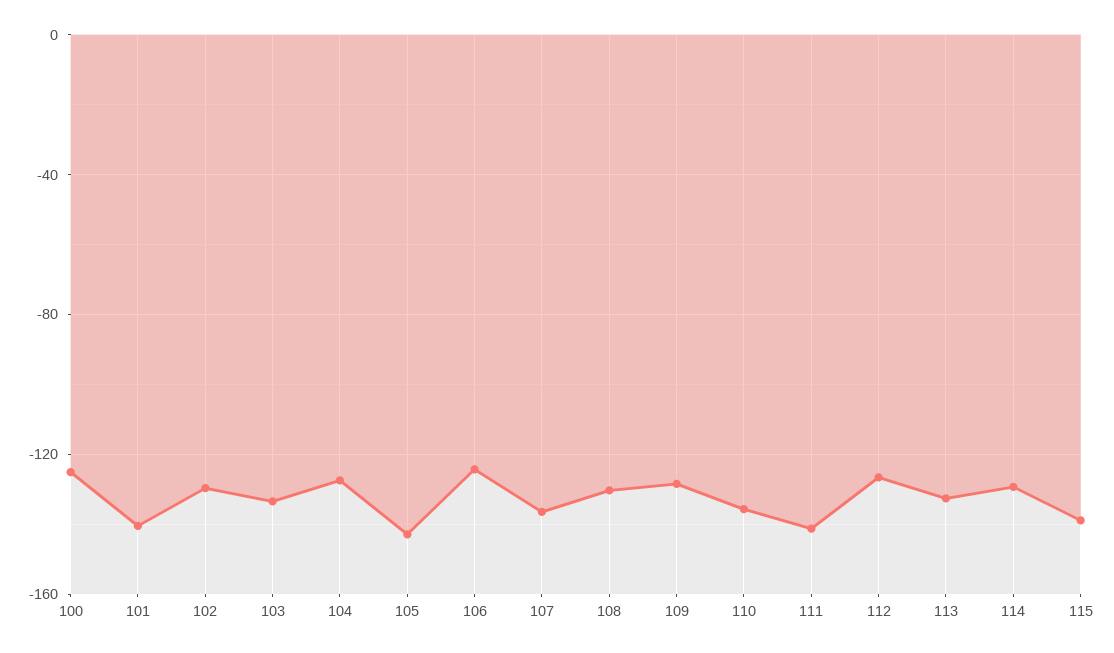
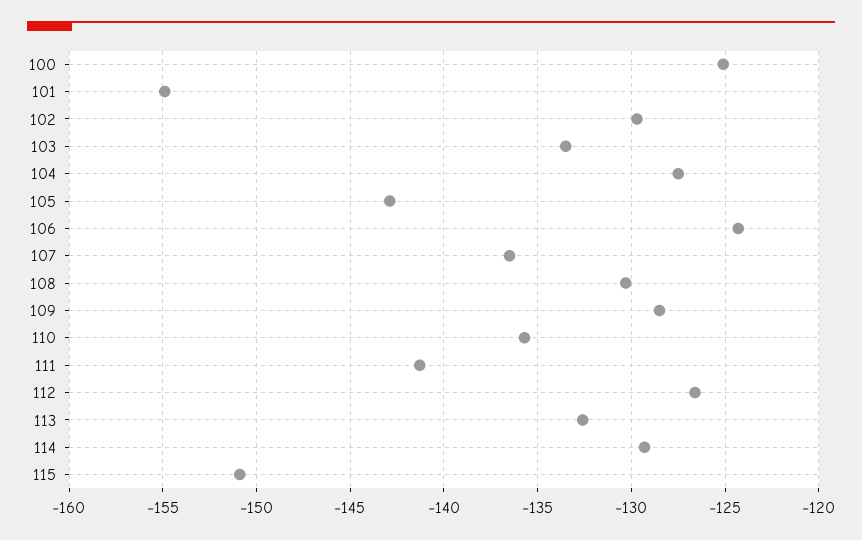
  {
    "100": -125,
-   "101": -140,
+   "101": -155,
    "102": -129.5,
    "103": -133.5,
    "104": -127.5,
    "105": -143,
    "106": -124.5,
    "107": -136.5,
    "108": -130.5,
    "109": -128.5,
    "110": -135.5,
    "111": -141.5,
    "112": -126.5,
    "113": -132.5,
    "114": -129.5,
-   "115": -140
+   "115": -151
  }

